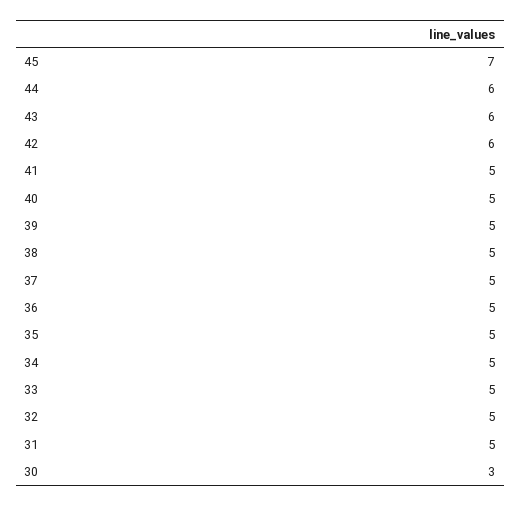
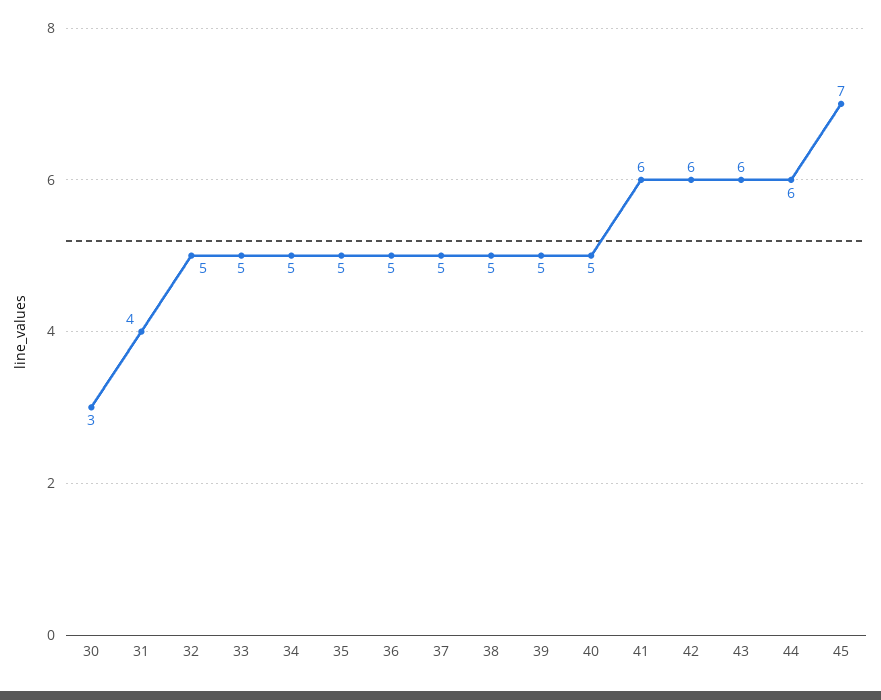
  {
    "45": 7,
    "44": 6,
    "43": 6,
    "42": 6,
-   "41": 5,
+   "41": 6,
    "40": 5,
    "39": 5,
    "38": 5,
    "37": 5,
    "36": 5,
    "35": 5,
    "34": 5,
    "33": 5,
    "32": 5,
-   "31": 5,
+   "31": 4,
    "30": 3
  }

